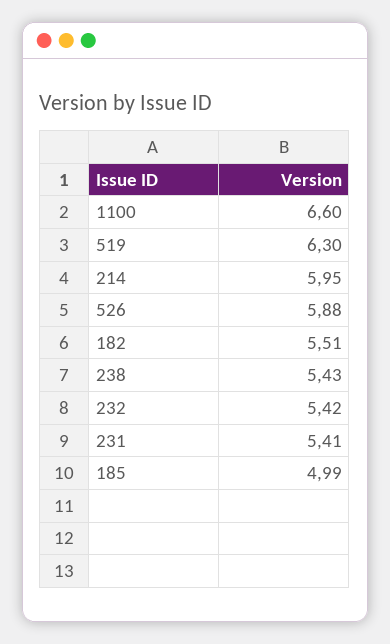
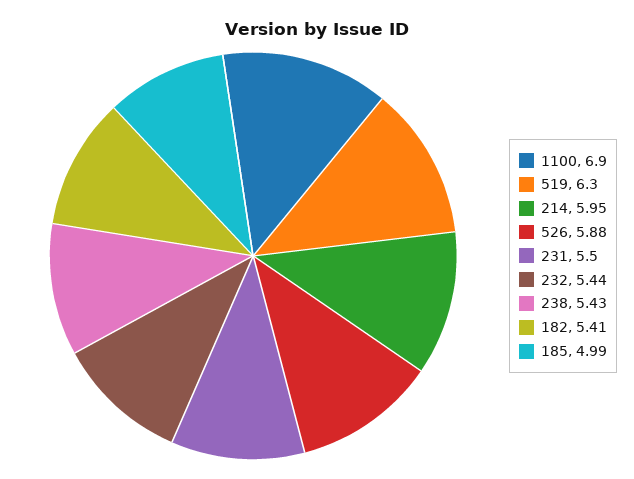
  {
-   "1100": 6.6,
+   "1100": 6.9,
    "519": 6.3,
    "214": 5.95,
    "526": 5.88,
-   "182": 5.51,
+   "182": 5.41,
    "238": 5.43,
-   "232": 5.42,
+   "232": 5.44,
-   "231": 5.41,
+   "231": 5.5,
    "185": 4.99
  }

